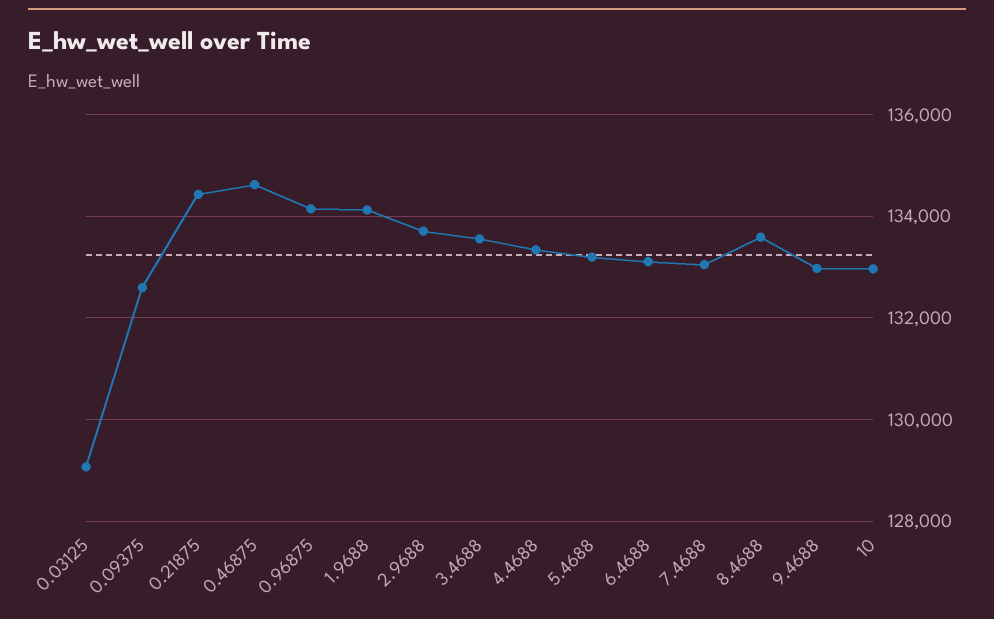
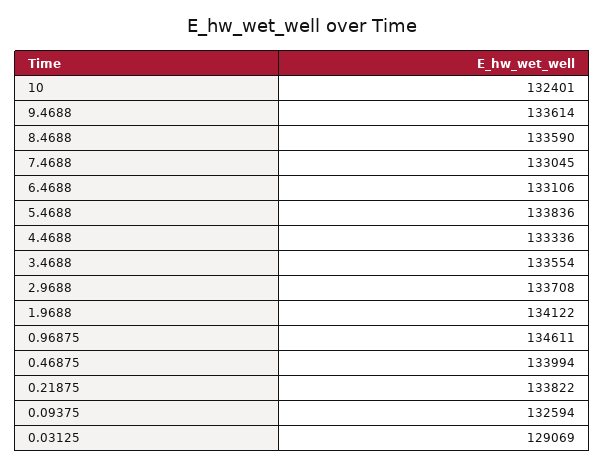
  {
    "0.03125": 129069,
    "0.09375": 132594,
-   "0.21875": 134400,
+   "0.21875": 133822,
-   "0.46875": 134600,
+   "0.46875": 133994,
-   "0.96875": 134200,
+   "0.96875": 134611,
    "1.9688": 134122,
    "2.9688": 133708,
    "3.4688": 133554,
    "4.4688": 133336,
-   "5.4688": 133200,
+   "5.4688": 133836,
    "6.4688": 133106,
    "7.4688": 133045,
    "8.4688": 133590,
-   "9.4688": 133000,
+   "9.4688": 133614,
-   "10": 133000
+   "10": 132401
  }

